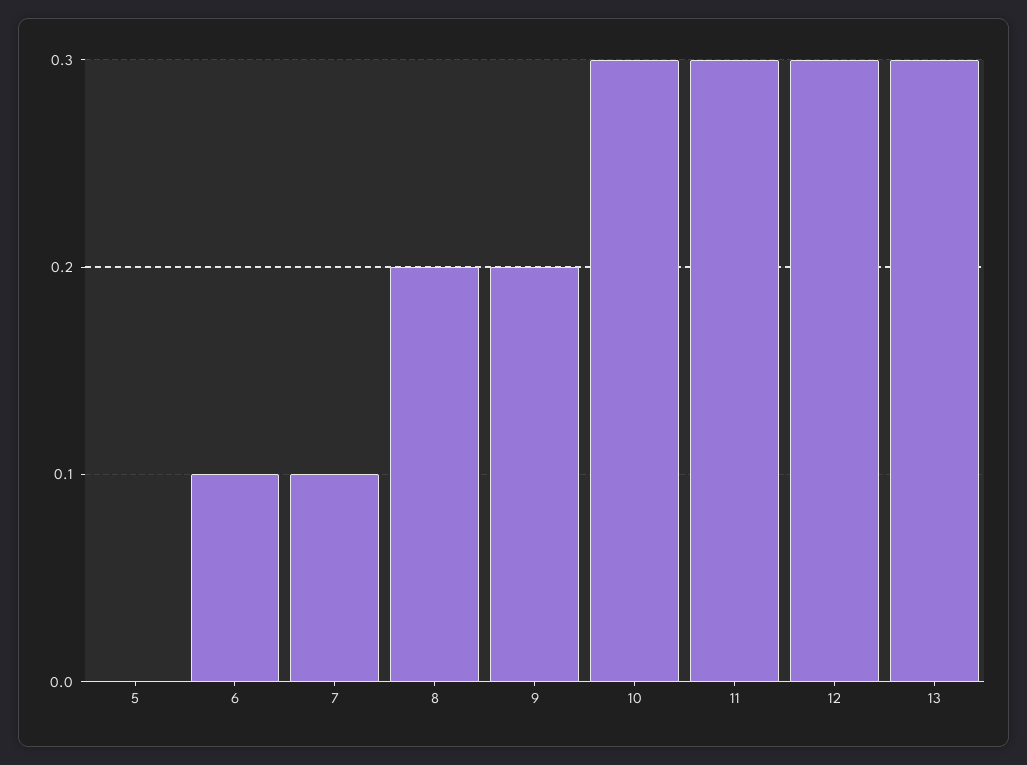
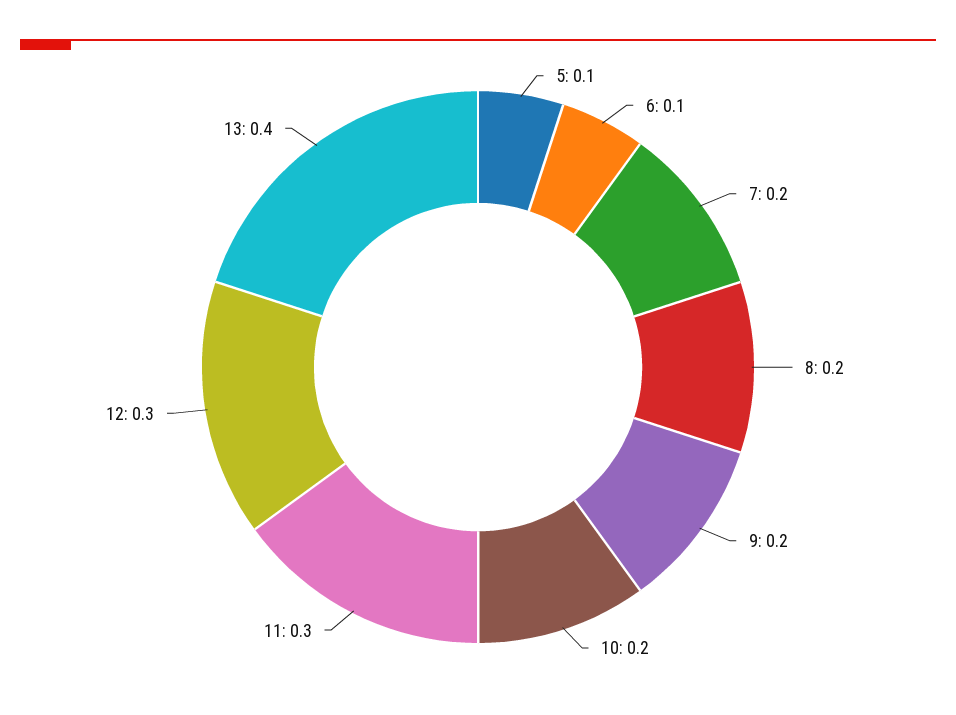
  {
-   "5": 0,
+   "5": 0.1,
    "6": 0.1,
-   "7": 0.1,
+   "7": 0.2,
    "8": 0.2,
    "9": 0.2,
-   "10": 0.3,
+   "10": 0.2,
    "11": 0.3,
    "12": 0.3,
-   "13": 0.3
+   "13": 0.4
  }

